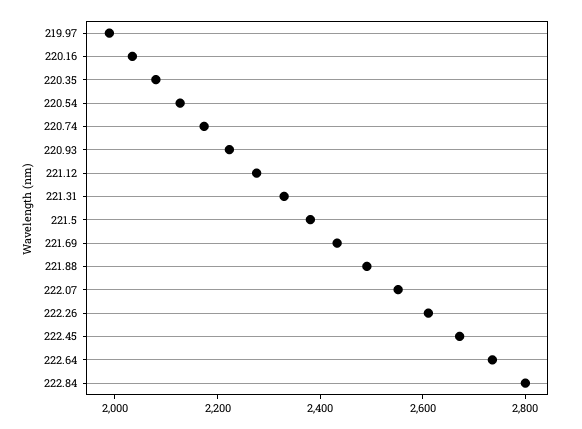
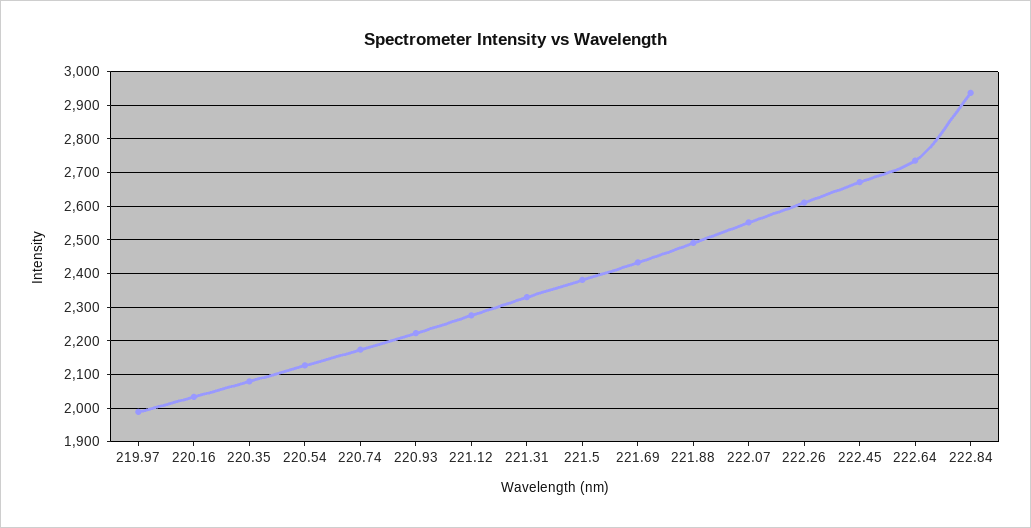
  {
    "219.97": 1980,
    "220.16": 2040,
    "220.35": 2080,
    "220.54": 2120,
    "220.74": 2180,
    "220.93": 2220,
    "221.12": 2280,
    "221.31": 2340,
    "221.5": 2380,
    "221.69": 2440,
    "221.88": 2500,
    "222.07": 2560,
    "222.26": 2620,
    "222.45": 2680,
    "222.64": 2740,
-   "222.84": 2800
+   "222.84": 2940
  }

